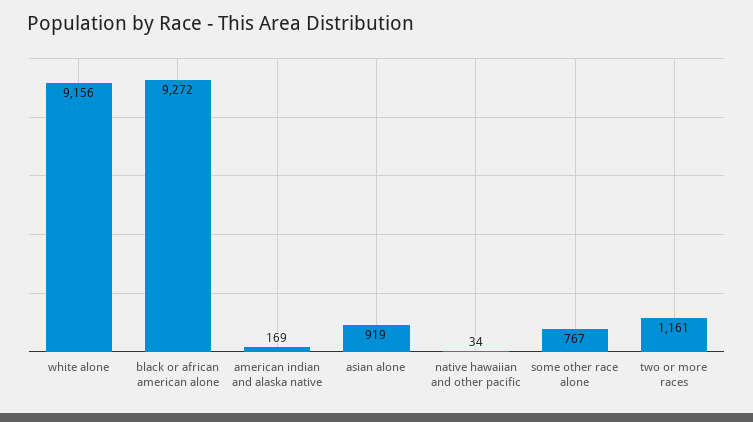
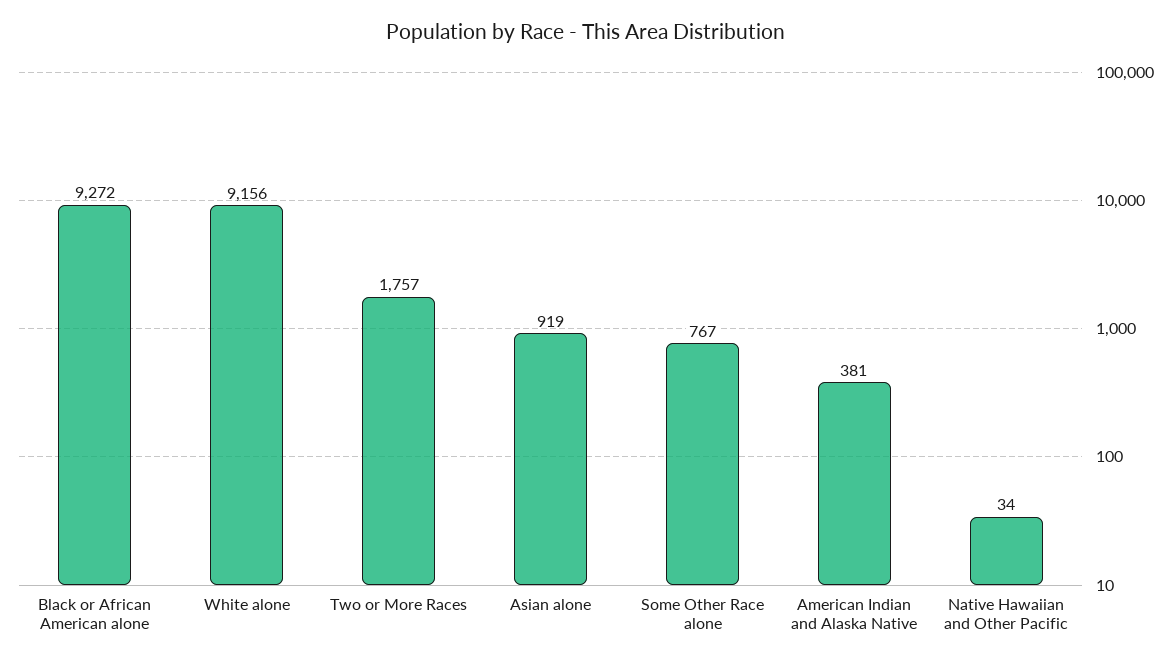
  {
    "white alone": 9156,
    "black or african american alone": 9272,
-   "american indian and alaska native": 169,
+   "american indian and alaska native": 381,
    "asian alone": 919,
    "native hawaiian and other pacific": 34,
    "some other race alone": 767,
-   "two or more races": 1161
+   "two or more races": 1757
  }

